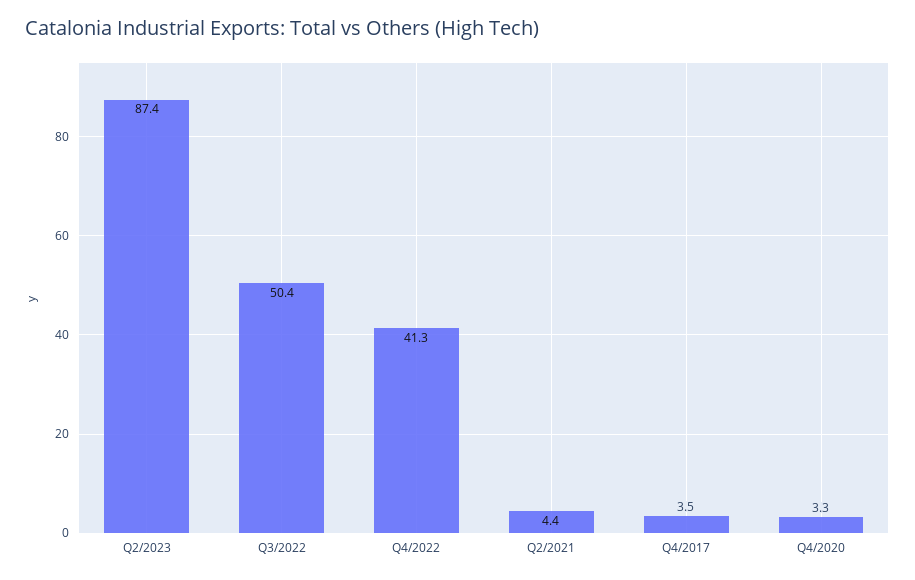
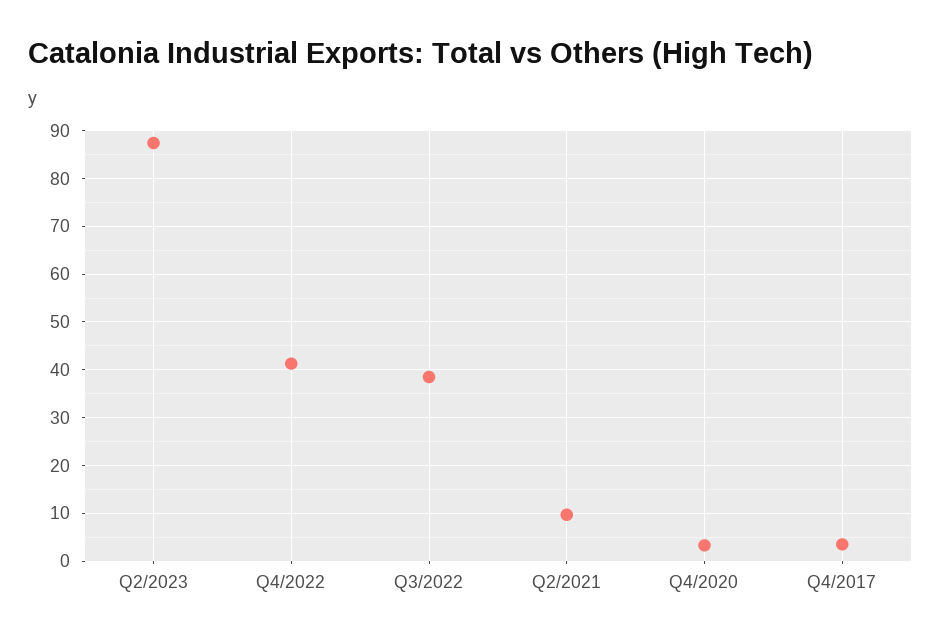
  {
    "Q2/2023": 87.4,
-   "Q3/2022": 50.4,
+   "Q3/2022": 38,
    "Q4/2022": 41.3,
-   "Q2/2021": 4.4,
+   "Q2/2021": 10,
    "Q4/2017": 3.5,
    "Q4/2020": 3.3
  }

